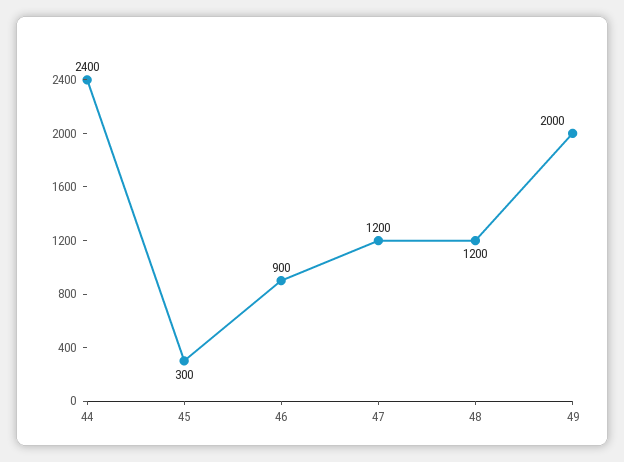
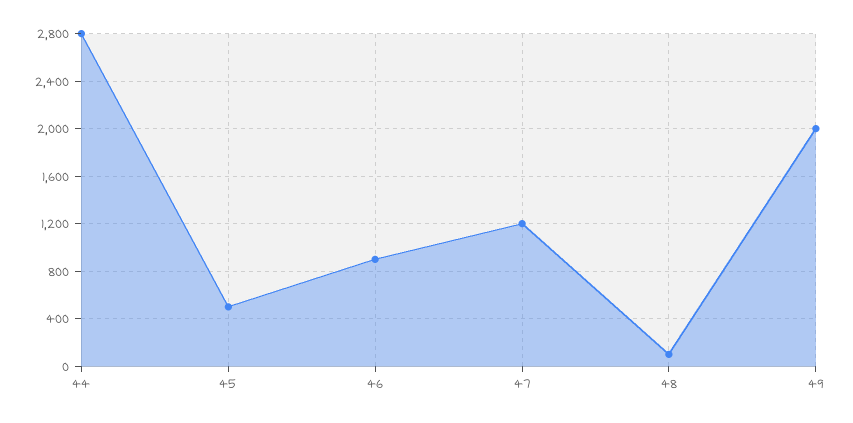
  {
-   "44": 2400,
+   "44": 2800,
-   "45": 300,
+   "45": 500,
    "46": 900,
    "47": 1200,
-   "48": 1200,
+   "48": 100,
    "49": 2000
  }

